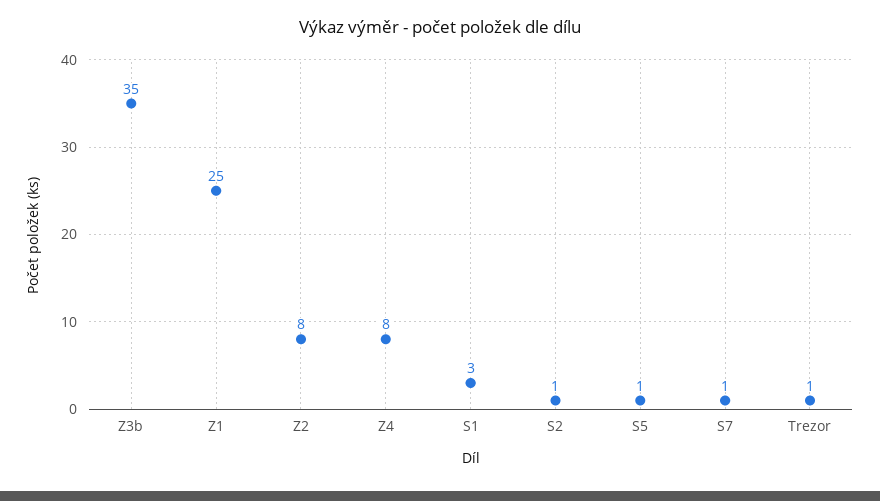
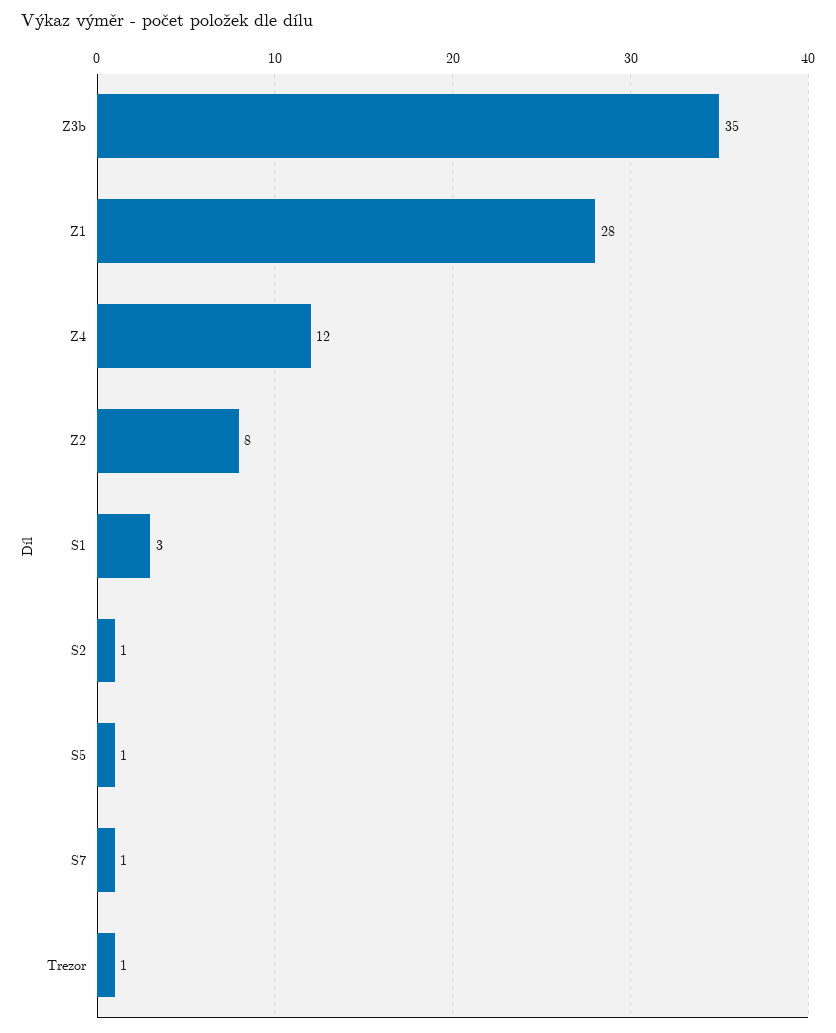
  {
    "Z3b": 35,
-   "Z1": 25,
+   "Z1": 28,
    "Z2": 8,
-   "Z4": 8,
+   "Z4": 12,
    "S1": 3,
    "S2": 1,
    "S5": 1,
    "S7": 1,
    "Trezor": 1
  }

